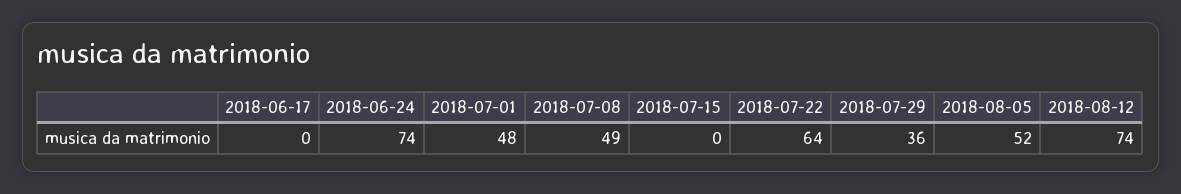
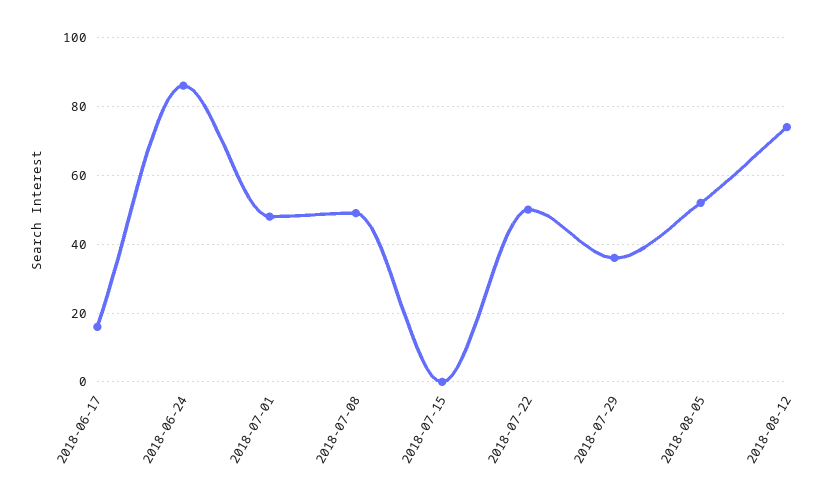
  {
-   "2018-06-17": 0,
+   "2018-06-17": 15,
-   "2018-06-24": 74,
+   "2018-06-24": 85,
    "2018-07-01": 48,
    "2018-07-08": 49,
    "2018-07-15": 0,
-   "2018-07-22": 64,
+   "2018-07-22": 50,
    "2018-07-29": 36,
    "2018-08-05": 52,
    "2018-08-12": 74
  }

